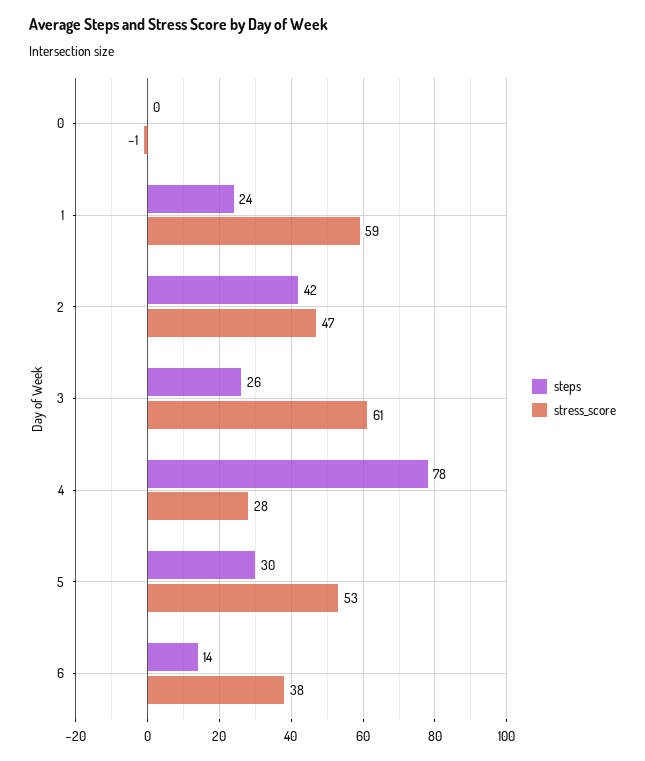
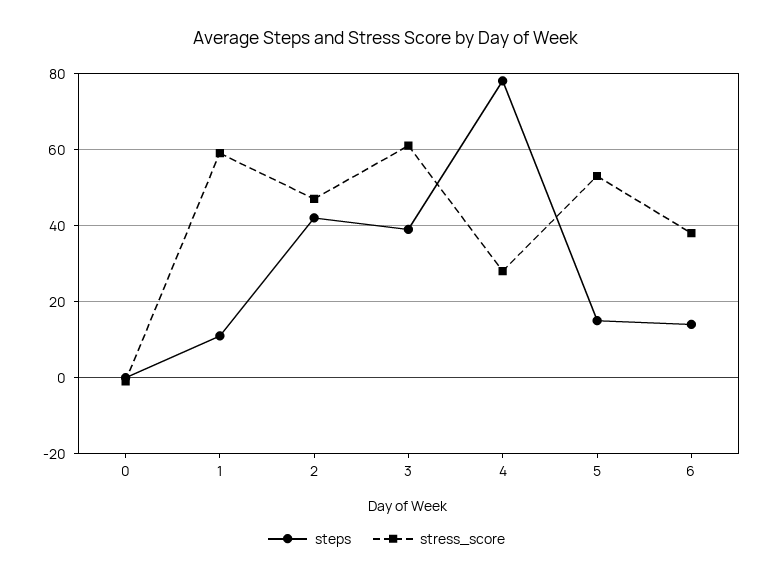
  {
    "steps": {
      "0": 0,
-     "1": 24,
+     "1": 10,
      "2": 42,
-     "3": 26,
+     "3": 40,
      "4": 78,
-     "5": 30,
+     "5": 15,
      "6": 14
    },
    "stress_score": {
      "0": -1,
      "1": 59,
      "2": 47,
      "3": 61,
      "4": 28,
      "5": 53,
      "6": 38
    }
  }

